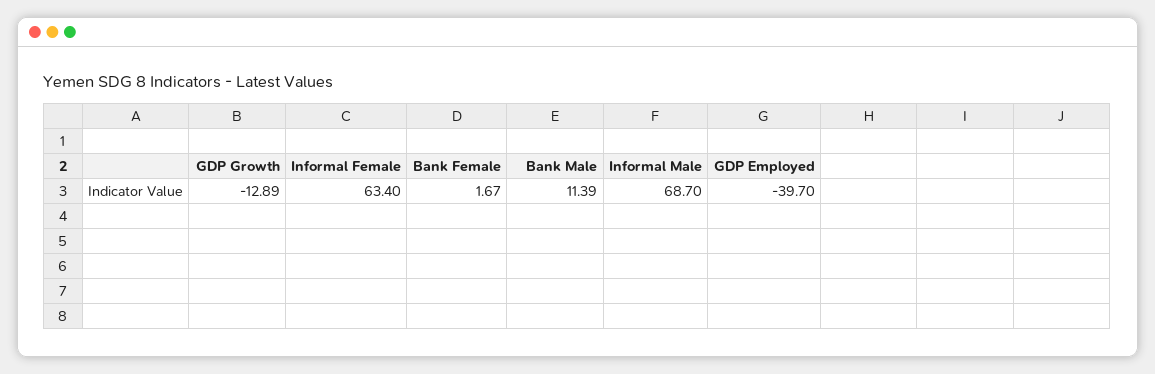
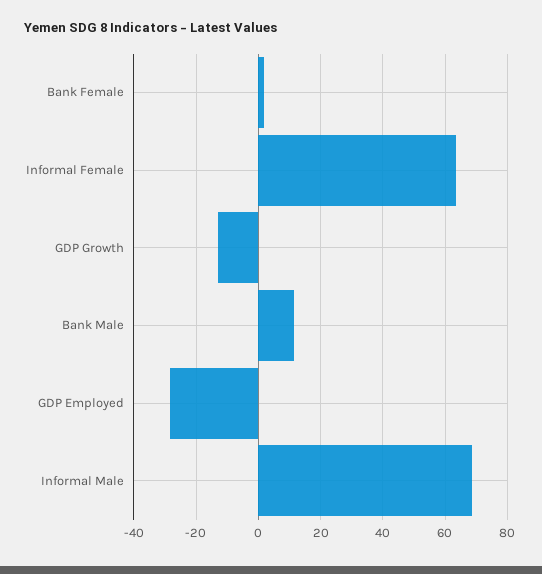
  {
    "GDP Growth": -12.89,
    "Informal Female": 63.4,
    "Bank Female": 1.67,
    "Bank Male": 11.39,
    "Informal Male": 68.7,
-   "GDP Employed": -39.7
+   "GDP Employed": -28
  }

